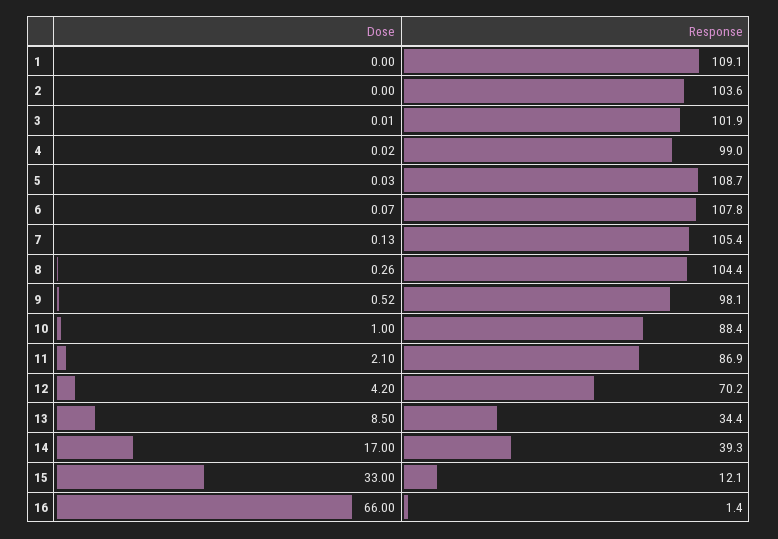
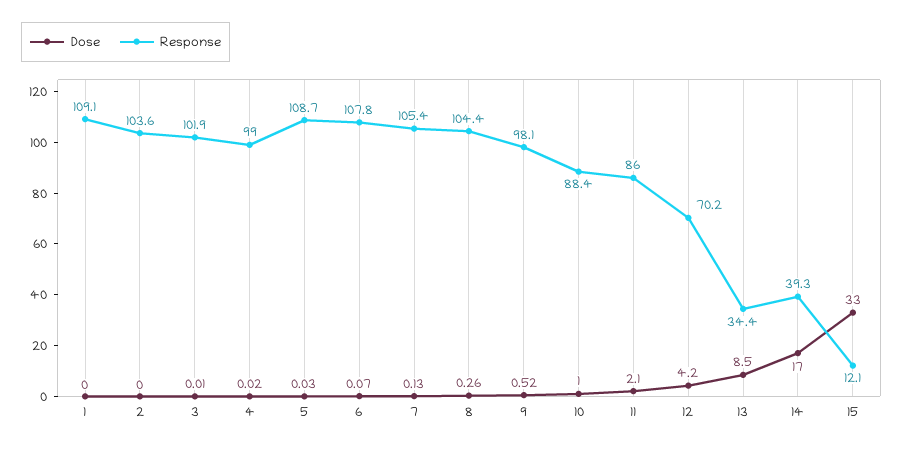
  {
    "Dose": {
      "1": 0,
      "2": 0,
      "3": 0.01,
      "4": 0.02,
      "5": 0.03,
      "6": 0.07,
      "7": 0.13,
      "8": 0.26,
      "9": 0.52,
      "10": 1,
      "11": 2.1,
      "12": 4.2,
      "13": 8.5,
      "14": 17,
-     "15": 33,
+     "15": 33
-     "16": 66
    },
    "Response": {
      "1": 109.1,
      "2": 103.6,
      "3": 101.9,
      "4": 99,
      "5": 108.7,
      "6": 107.8,
      "7": 105.4,
      "8": 104.4,
      "9": 98.1,
      "10": 88.4,
-     "11": 86.9,
+     "11": 86,
      "12": 70.2,
      "13": 34.4,
      "14": 39.3,
-     "15": 12.1,
+     "15": 12.1
-     "16": 1.4
    }
  }

